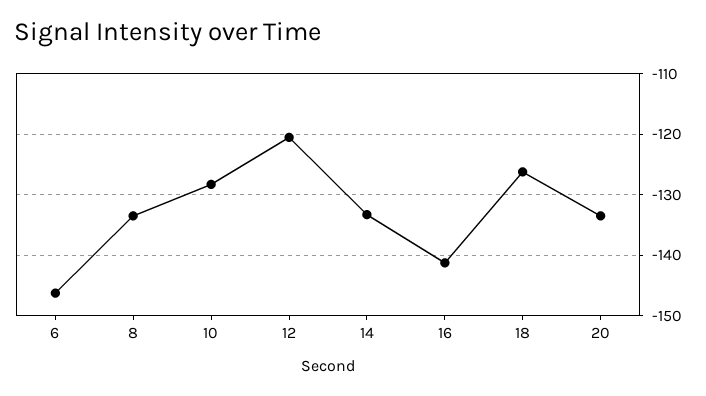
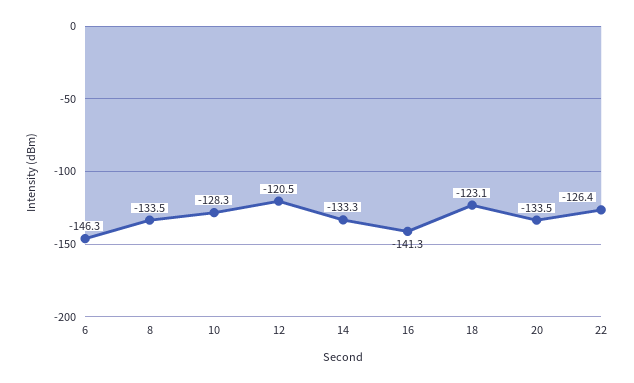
  {
    "6": -146.3,
    "8": -133.5,
    "10": -128.3,
    "12": -120.5,
    "14": -133.3,
    "16": -141.3,
-   "18": -126,
+   "18": -123.1,
-   "20": -133.5
+   "20": -133.5,
+   "22": -126.4
  }

